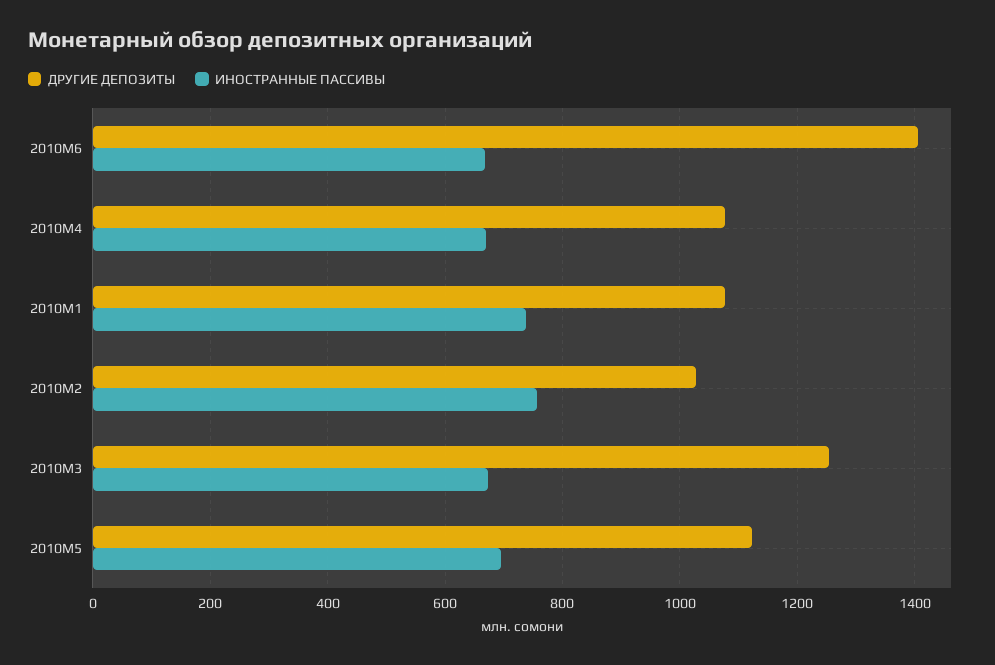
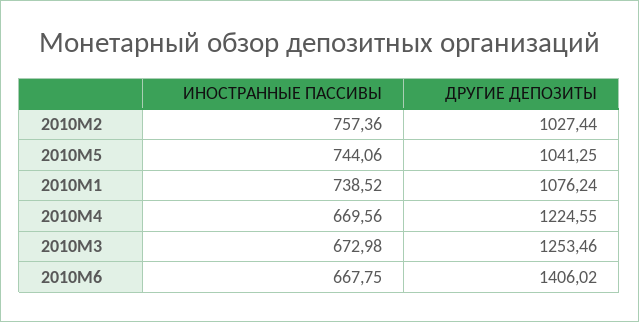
  {
    "ДРУГИЕ ДЕПОЗИТЫ": {
      "2010M6": 1406.02,
-     "2010M4": 1080,
+     "2010M4": 1224.55,
      "2010M1": 1076.24,
      "2010M2": 1027.44,
      "2010M3": 1253.46,
-     "2010M5": 1120
+     "2010M5": 1041.25
    },
    "ИНОСТРАННЫЕ ПАССИВЫ": {
      "2010M6": 667.75,
      "2010M4": 669.56,
      "2010M1": 738.52,
      "2010M2": 757.36,
      "2010M3": 672.98,
-     "2010M5": 700
+     "2010M5": 744.06
    }
  }

